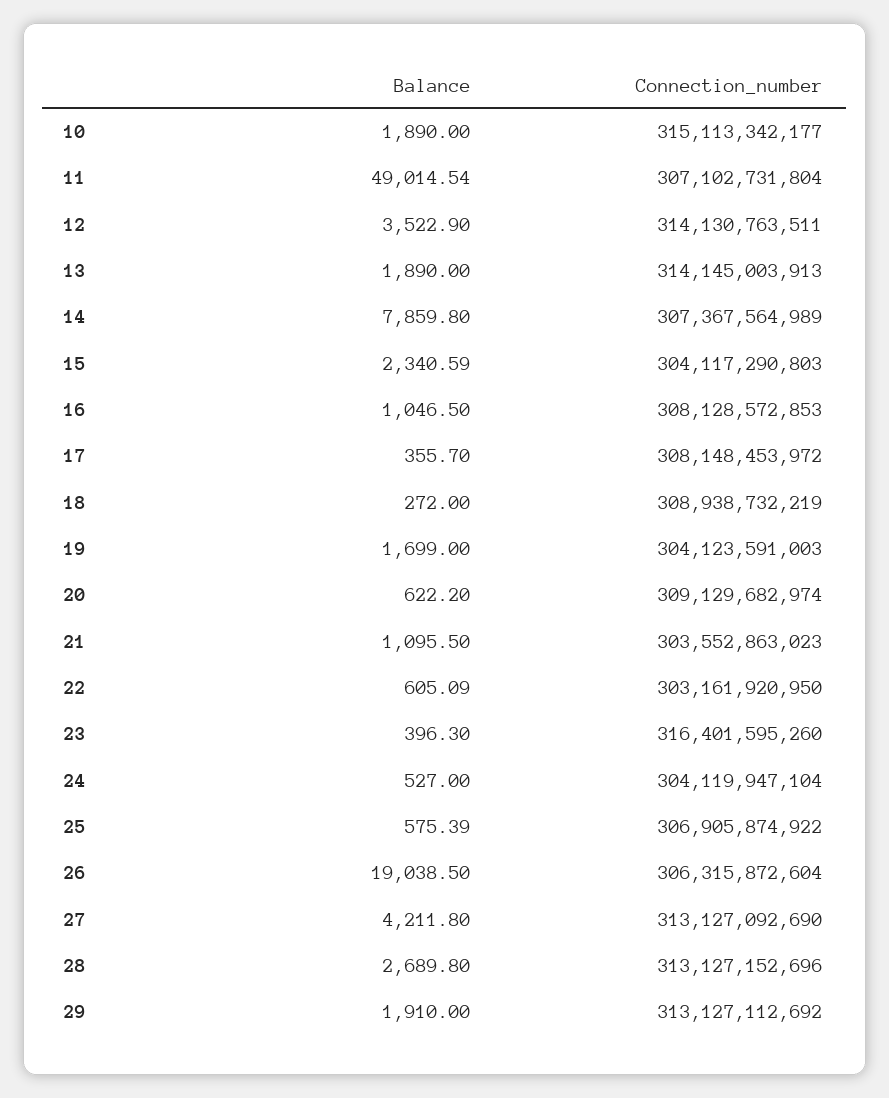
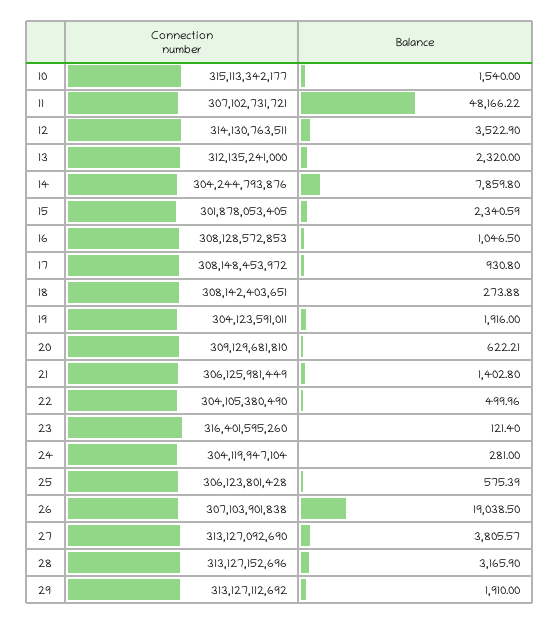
  {
    "Balance": {
-     "10": 1890,
+     "10": 1540,
-     "11": 49014.54,
+     "11": 48166.22,
      "12": 3522.9,
-     "13": 1890,
+     "13": 2320,
      "14": 7859.8,
      "15": 2340.59,
      "16": 1046.5,
-     "17": 355.7,
+     "17": 930.8,
-     "18": 272,
+     "18": 273.88,
-     "19": 1699,
+     "19": 1916,
-     "20": 622.2,
+     "20": 622.21,
-     "21": 1095.5,
+     "21": 1402.8,
-     "22": 605.09,
+     "22": 499.96,
-     "23": 396.3,
+     "23": 121.4,
-     "24": 527,
+     "24": 281,
      "25": 575.39,
      "26": 19038.5,
-     "27": 4211.8,
+     "27": 3805.57,
-     "28": 2689.8,
+     "28": 3165.9,
      "29": 1910
    },
    "Connection_number": {
      "10": 315113342177,
-     "11": 307102731804,
+     "11": 307102731721,
      "12": 314130763511,
-     "13": 314145003913,
+     "13": 312135241000,
-     "14": 307367564989,
+     "14": 304244793876,
-     "15": 304117290803,
+     "15": 301878053405,
      "16": 308128572853,
      "17": 308148453972,
-     "18": 308938732219,
+     "18": 308142403651,
-     "19": 304123591003,
+     "19": 304123591011,
-     "20": 309129682974,
+     "20": 309129681810,
-     "21": 303552863023,
+     "21": 306125981449,
-     "22": 303161920950,
+     "22": 304105380490,
      "23": 316401595260,
      "24": 304119947104,
-     "25": 306905874922,
+     "25": 306123801428,
-     "26": 306315872604,
+     "26": 307103901838,
      "27": 313127092690,
      "28": 313127152696,
      "29": 313127112692
    }
  }

